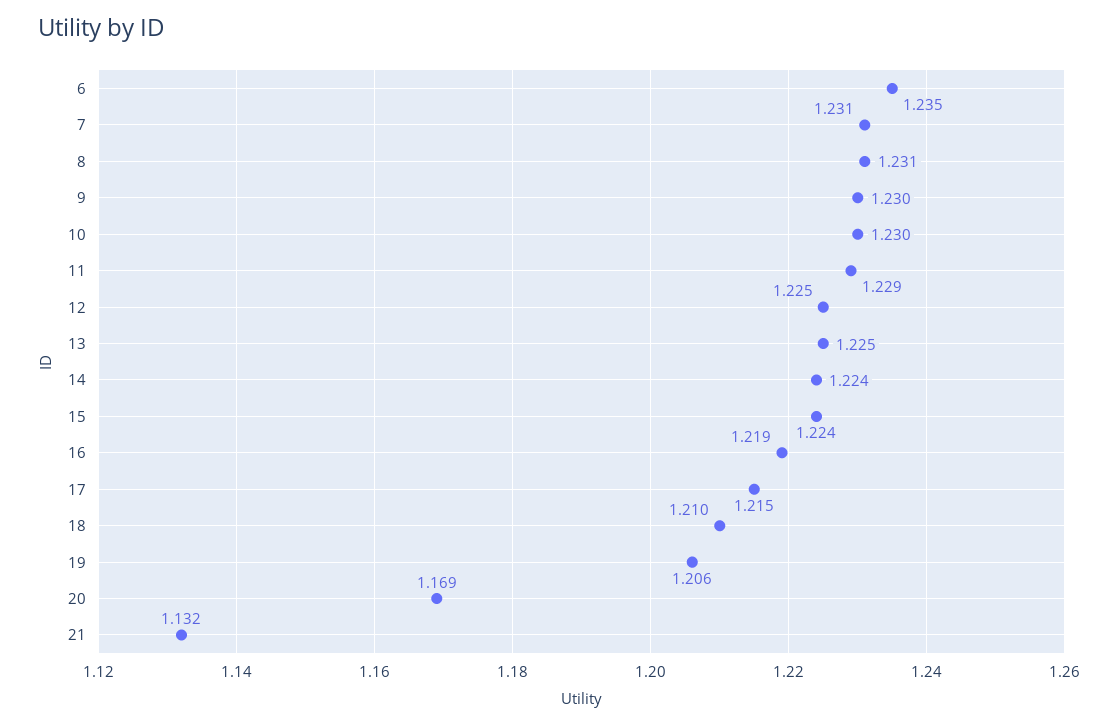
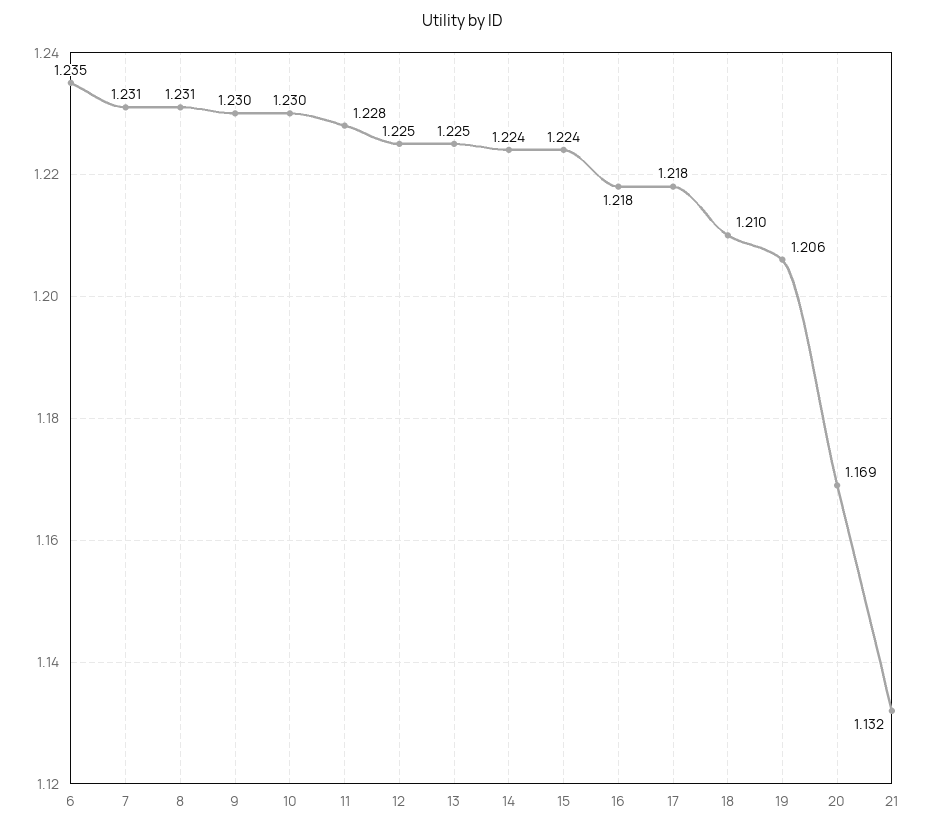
  {
    "6": 1.235,
    "7": 1.231,
    "8": 1.231,
    "9": 1.23,
    "10": 1.23,
-   "11": 1.229,
+   "11": 1.228,
    "12": 1.225,
    "13": 1.225,
    "14": 1.224,
    "15": 1.224,
-   "16": 1.219,
+   "16": 1.218,
-   "17": 1.215,
+   "17": 1.218,
    "18": 1.21,
    "19": 1.206,
    "20": 1.169,
    "21": 1.132
  }

